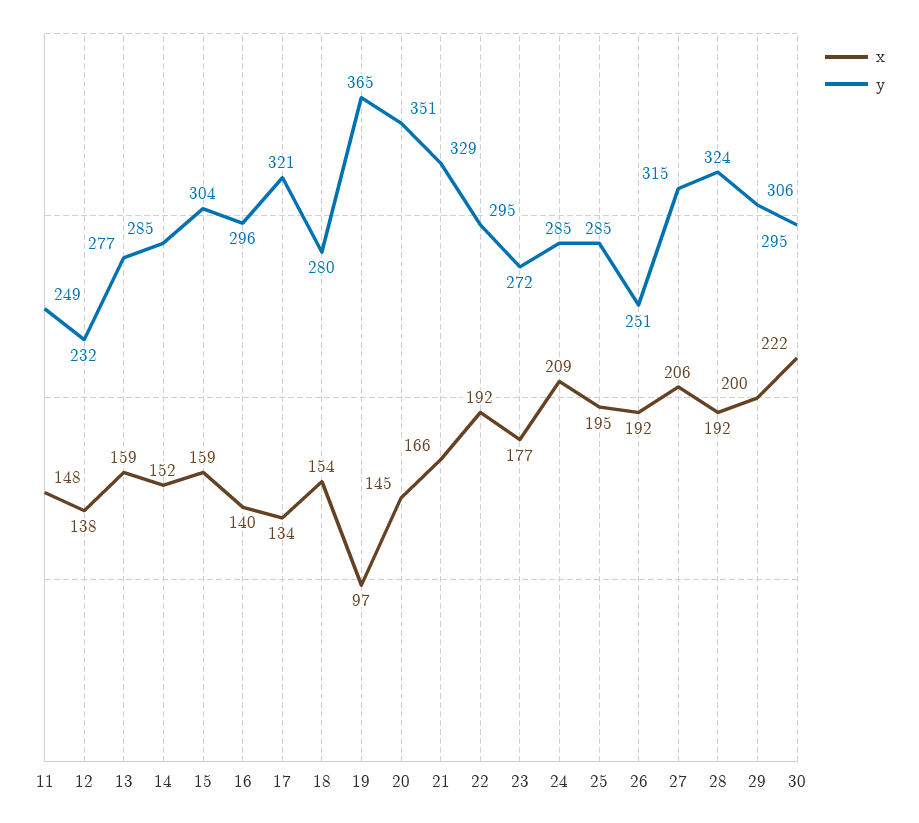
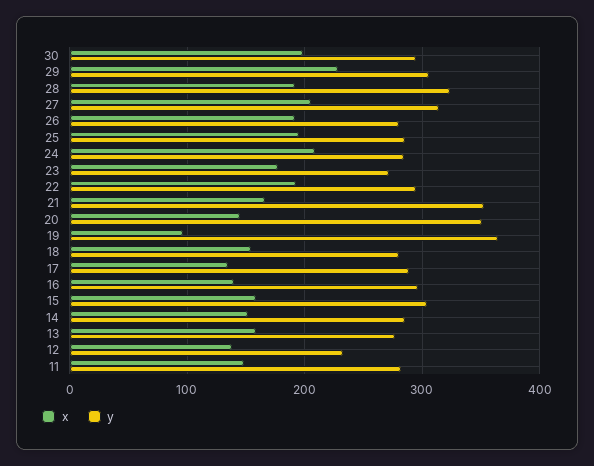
  {
    "x": {
      "11": 148,
      "12": 138,
      "13": 159,
      "14": 152,
      "15": 159,
      "16": 140,
      "17": 134,
      "18": 154,
      "19": 97,
      "20": 145,
      "21": 166,
      "22": 192,
      "23": 177,
      "24": 209,
      "25": 195,
      "26": 192,
      "27": 206,
      "28": 192,
-     "29": 200,
+     "29": 230,
-     "30": 222
+     "30": 200
    },
    "y": {
-     "11": 249,
+     "11": 280,
      "12": 232,
      "13": 277,
      "14": 285,
      "15": 304,
      "16": 296,
-     "17": 321,
+     "17": 290,
      "18": 280,
      "19": 365,
      "20": 351,
-     "21": 329,
+     "21": 350,
      "22": 295,
      "23": 272,
      "24": 285,
      "25": 285,
-     "26": 251,
+     "26": 280,
      "27": 315,
      "28": 324,
      "29": 306,
      "30": 295
    }
  }

